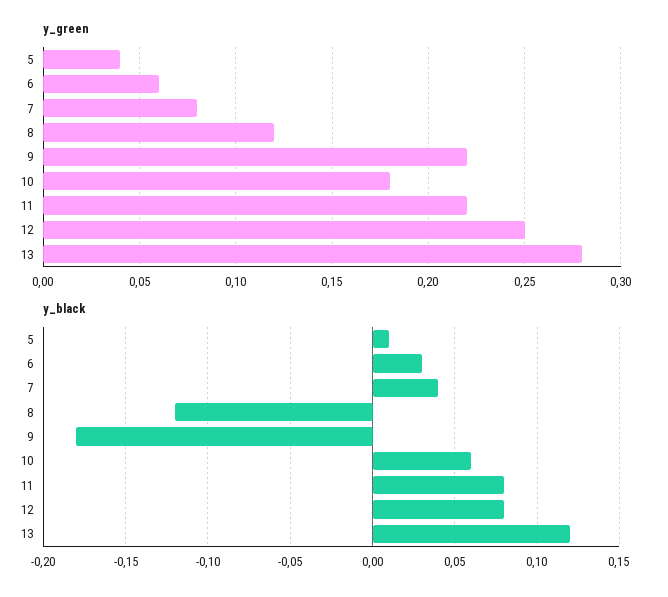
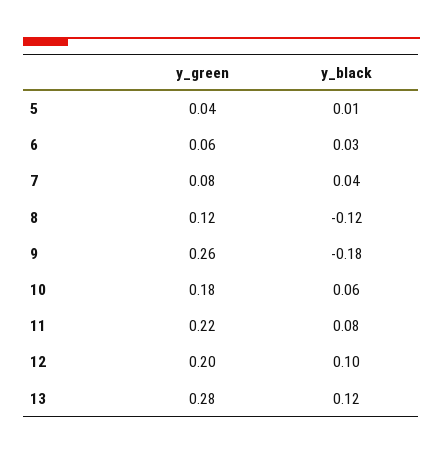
  {
    "y_green": {
      "5": 0.04,
      "6": 0.06,
      "7": 0.08,
      "8": 0.12,
-     "9": 0.22,
+     "9": 0.26,
      "10": 0.18,
      "11": 0.22,
-     "12": 0.25,
+     "12": 0.2,
      "13": 0.28
    },
    "y_black": {
      "5": 0.01,
      "6": 0.03,
      "7": 0.04,
      "8": -0.12,
      "9": -0.18,
      "10": 0.06,
      "11": 0.08,
-     "12": 0.08,
+     "12": 0.1,
      "13": 0.12
    }
  }

